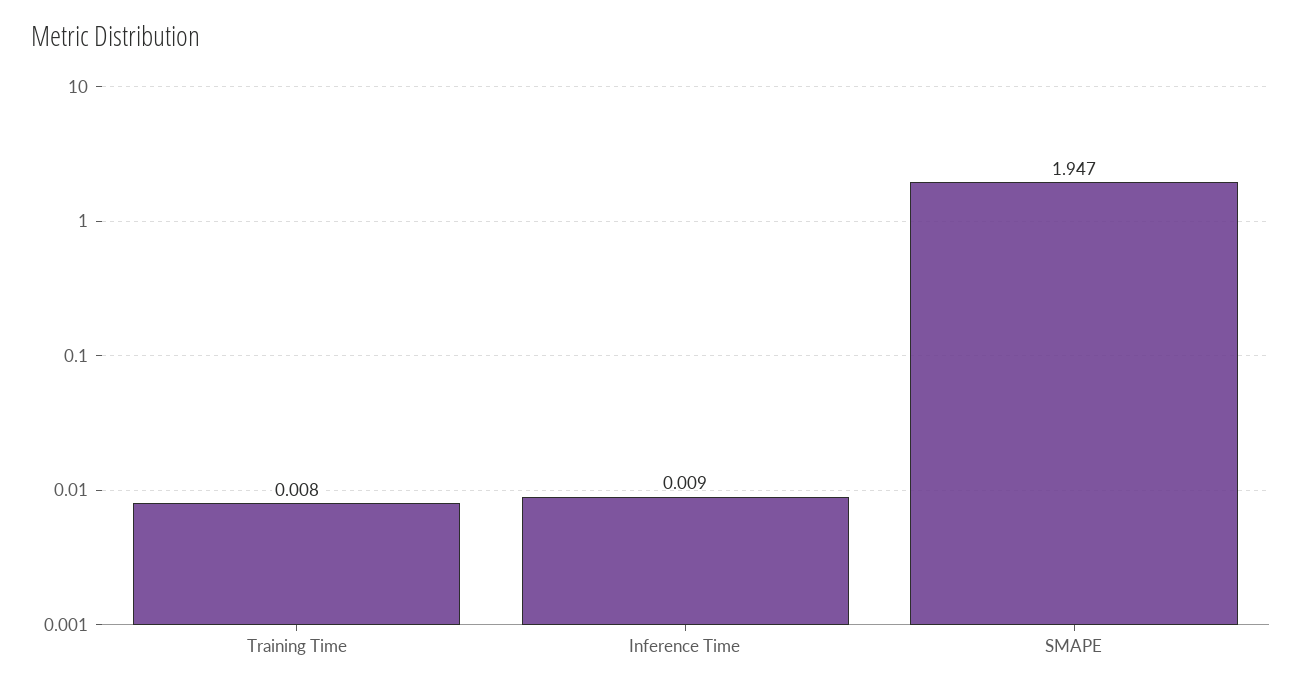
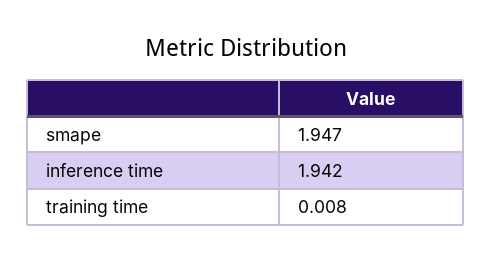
  {
    "Training Time": 0.008,
-   "Inference Time": 0.009,
+   "Inference Time": 1.942,
    "SMAPE": 1.947
  }

